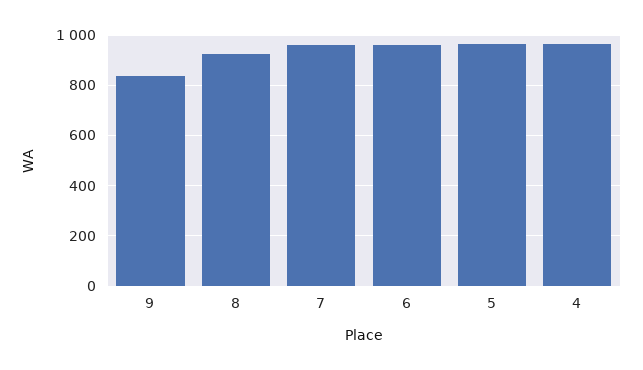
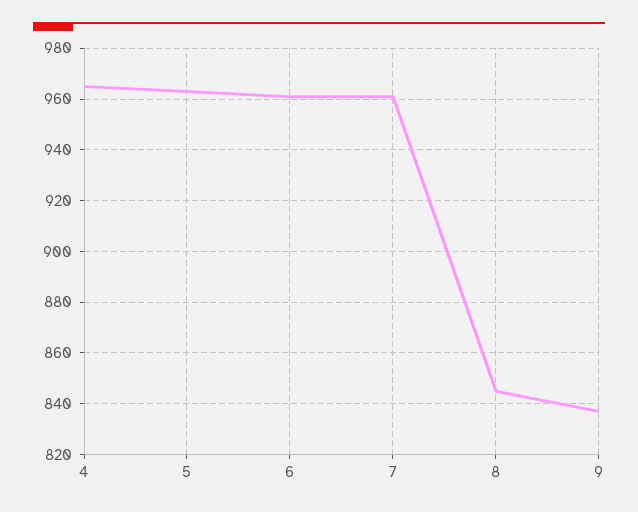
  {
    "9": 835,
-   "8": 925,
+   "8": 845,
    "7": 960,
    "6": 960,
    "5": 965,
    "4": 965
  }

